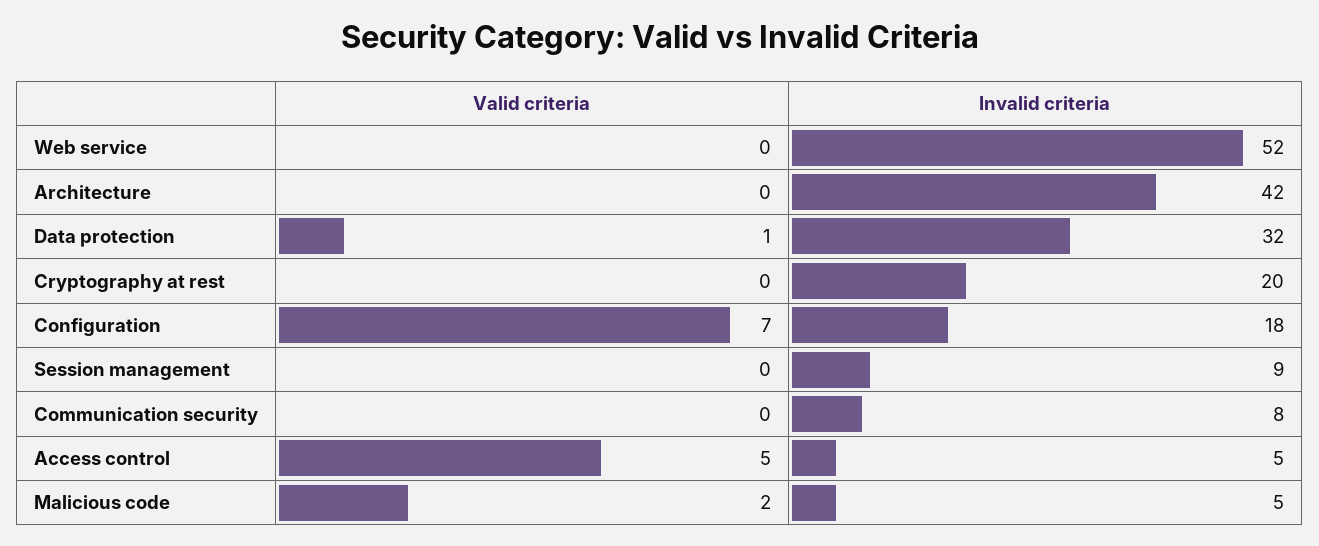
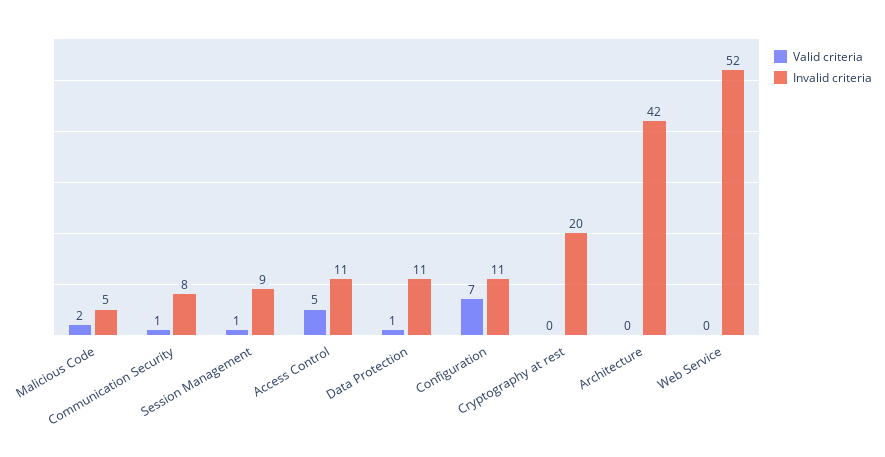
  {
    "Valid criteria": {
      "Web service": 0,
      "Architecture": 0,
      "Data protection": 1,
      "Cryptography at rest": 0,
      "Configuration": 7,
-     "Session management": 0,
+     "Session management": 1,
-     "Communication security": 0,
+     "Communication security": 1,
      "Access control": 5,
      "Malicious code": 2
    },
    "Invalid criteria": {
      "Web service": 52,
      "Architecture": 42,
-     "Data protection": 32,
+     "Data protection": 11,
      "Cryptography at rest": 20,
-     "Configuration": 18,
+     "Configuration": 11,
      "Session management": 9,
      "Communication security": 8,
-     "Access control": 5,
+     "Access control": 11,
      "Malicious code": 5
    }
  }

